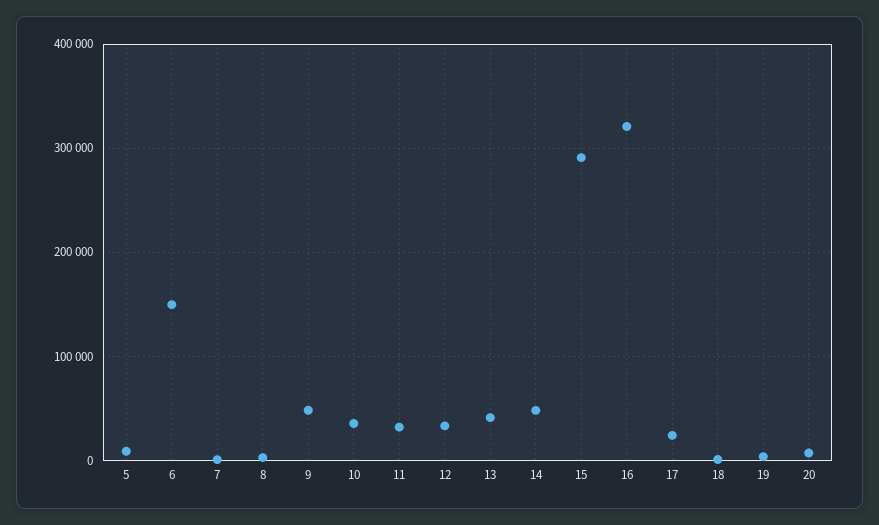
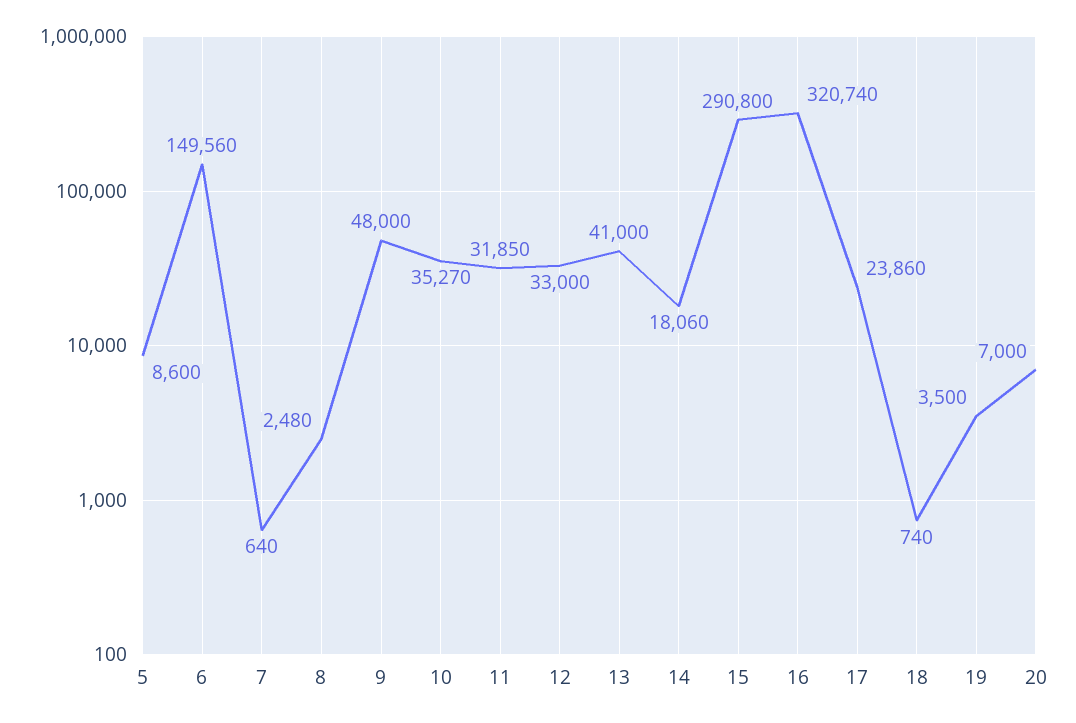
  {
    "5": 8600,
    "6": 149560,
    "7": 640,
    "8": 2480,
    "9": 48000,
    "10": 35270,
    "11": 31850,
    "12": 33000,
    "13": 41000,
-   "14": 50000,
+   "14": 18060,
    "15": 290800,
    "16": 320740,
    "17": 23860,
    "18": 740,
    "19": 3500,
    "20": 7000
  }

